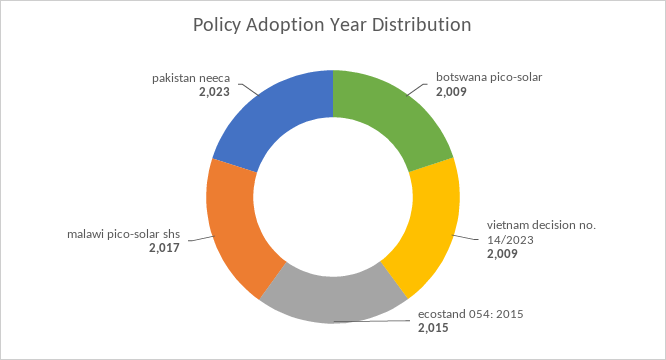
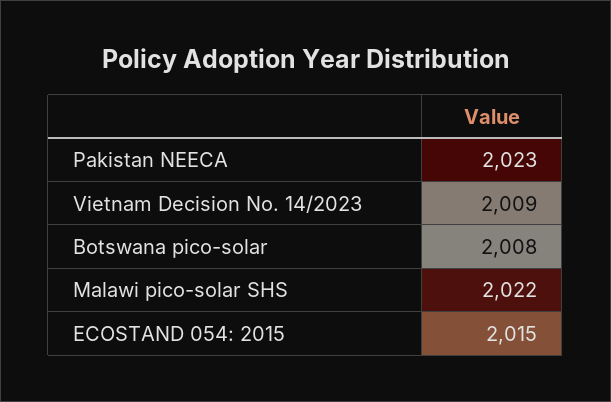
  {
-   "botswana pico-solar": 2009,
+   "botswana pico-solar": 2008,
    "vietnam decision no. 14/2023": 2009,
    "ecostand 054: 2015": 2015,
-   "malawi pico-solar shs": 2017,
+   "malawi pico-solar shs": 2022,
    "pakistan neeca": 2023
  }

